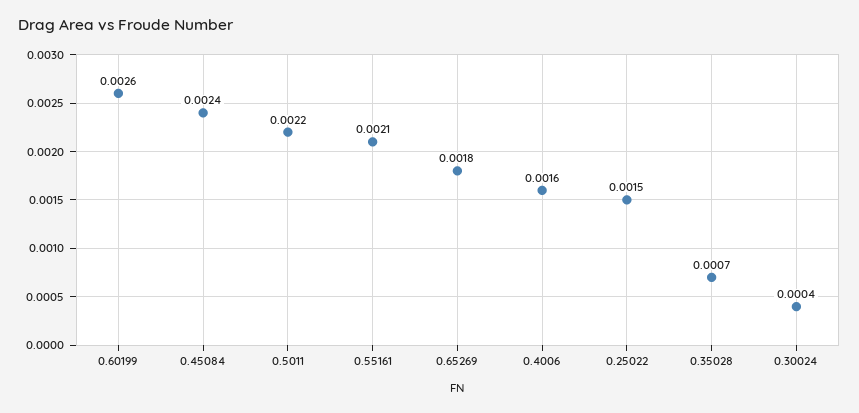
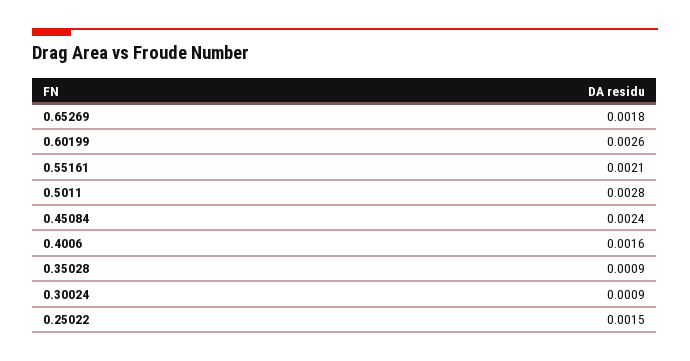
  {
    "0.60199": 0.0026,
    "0.45084": 0.0024,
-   "0.5011": 0.0022,
+   "0.5011": 0.0028,
    "0.55161": 0.0021,
    "0.65269": 0.0018,
    "0.4006": 0.0016,
    "0.25022": 0.0015,
-   "0.35028": 0.0007,
+   "0.35028": 0.0009,
-   "0.30024": 0.0004
+   "0.30024": 0.0009
  }

